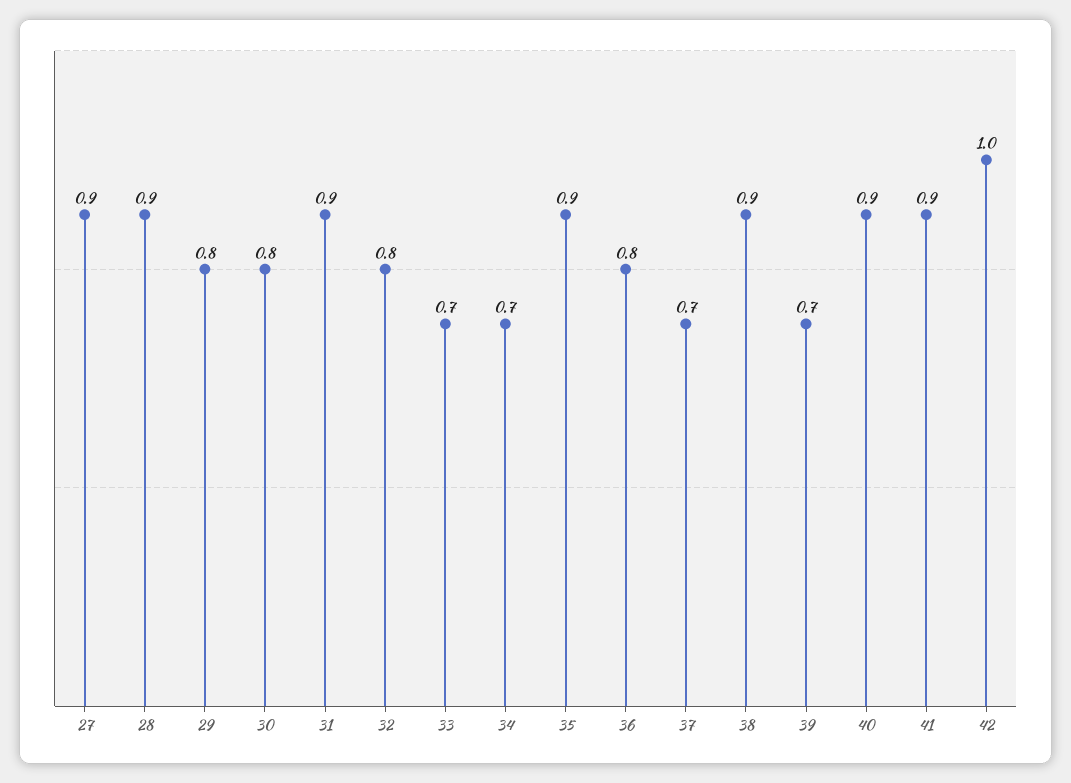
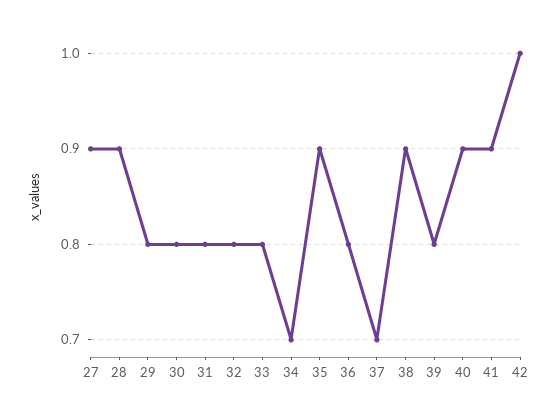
  {
    "27": 0.9,
    "28": 0.9,
    "29": 0.8,
    "30": 0.8,
-   "31": 0.9,
+   "31": 0.8,
    "32": 0.8,
-   "33": 0.7,
+   "33": 0.8,
    "34": 0.7,
    "35": 0.9,
    "36": 0.8,
    "37": 0.7,
    "38": 0.9,
-   "39": 0.7,
+   "39": 0.8,
    "40": 0.9,
    "41": 0.9,
    "42": 1
  }

